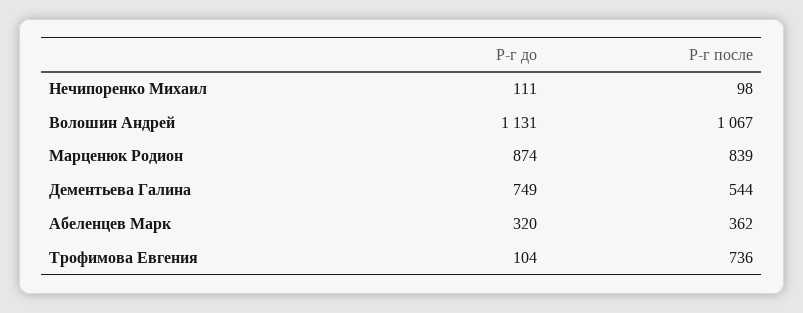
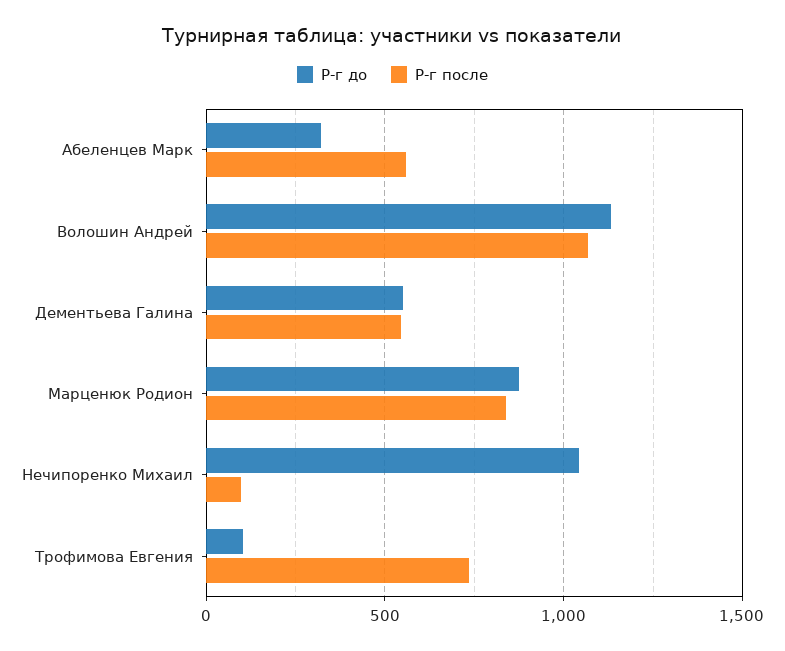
  {
    "Р-г до": {
-     "Нечипоренко Михаил": 111,
+     "Нечипоренко Михаил": 1050,
      "Волошин Андрей": 1131,
      "Марценюк Родион": 874,
-     "Дементьева Галина": 749,
+     "Дементьева Галина": 550,
      "Абеленцев Марк": 320,
      "Трофимова Евгения": 104
    },
    "Р-г после": {
      "Нечипоренко Михаил": 98,
      "Волошин Андрей": 1067,
      "Марценюк Родион": 839,
      "Дементьева Галина": 544,
-     "Абеленцев Марк": 362,
+     "Абеленцев Марк": 550,
      "Трофимова Евгения": 736
    }
  }

